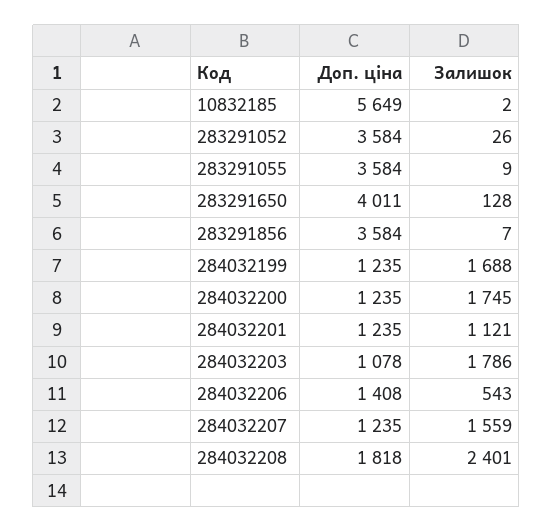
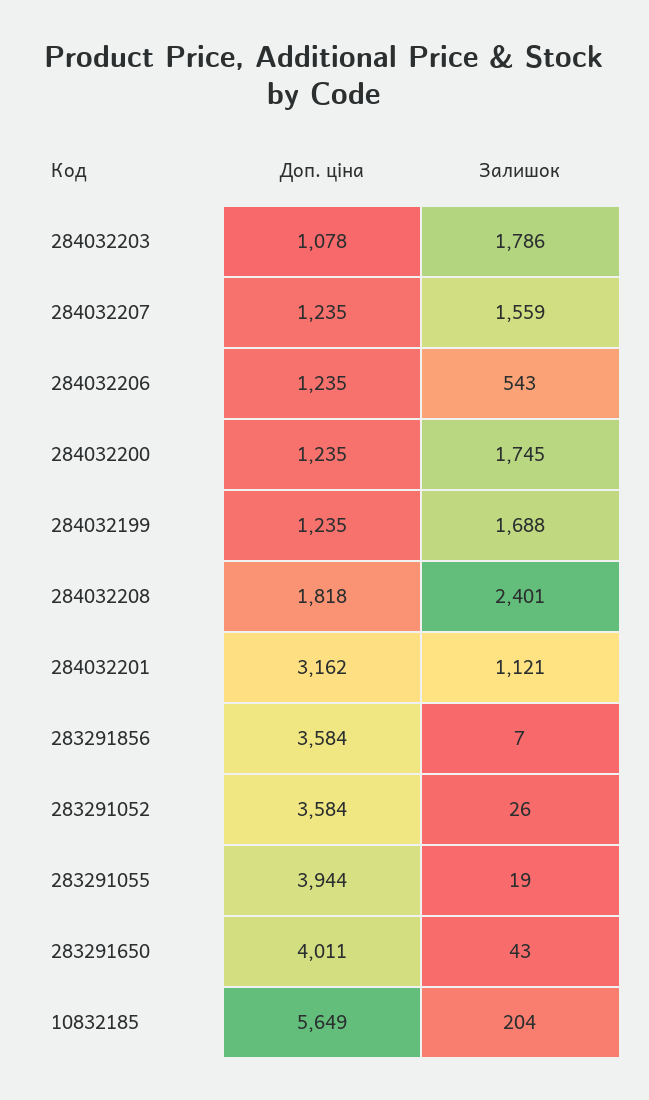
  {
    "Доп. ціна": {
      "10832185": 5649,
      "283291052": 3584,
-     "283291055": 3584,
+     "283291055": 3944,
      "283291650": 4011,
      "283291856": 3584,
      "284032199": 1235,
      "284032200": 1235,
-     "284032201": 1235,
+     "284032201": 3162,
      "284032203": 1078,
-     "284032206": 1408,
+     "284032206": 1235,
      "284032207": 1235,
      "284032208": 1818
    },
    "Залишок": {
-     "10832185": 2,
+     "10832185": 204,
      "283291052": 26,
-     "283291055": 9,
+     "283291055": 19,
-     "283291650": 128,
+     "283291650": 43,
      "283291856": 7,
      "284032199": 1688,
      "284032200": 1745,
      "284032201": 1121,
      "284032203": 1786,
      "284032206": 543,
      "284032207": 1559,
      "284032208": 2401
    }
  }

